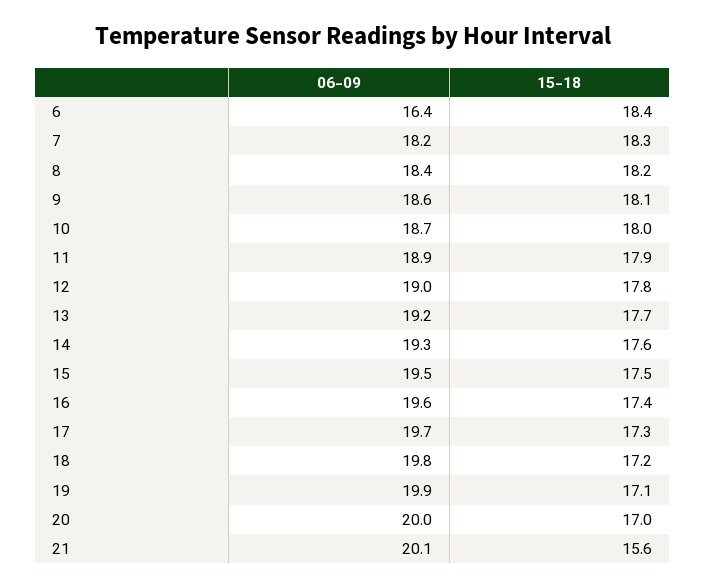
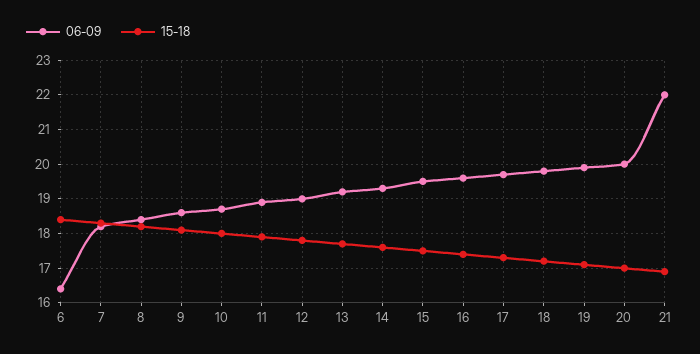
  {
    "06-09": {
      "6": 16.4,
      "7": 18.2,
      "8": 18.4,
      "9": 18.6,
      "10": 18.7,
      "11": 18.9,
      "12": 19,
      "13": 19.2,
      "14": 19.3,
      "15": 19.5,
      "16": 19.6,
      "17": 19.7,
      "18": 19.8,
      "19": 19.9,
      "20": 20,
-     "21": 20.1
+     "21": 22
    },
    "15-18": {
      "6": 18.4,
      "7": 18.3,
      "8": 18.2,
      "9": 18.1,
      "10": 18,
      "11": 17.9,
      "12": 17.8,
      "13": 17.7,
      "14": 17.6,
      "15": 17.5,
      "16": 17.4,
      "17": 17.3,
      "18": 17.2,
      "19": 17.1,
      "20": 17,
-     "21": 15.6
+     "21": 17
    }
  }

